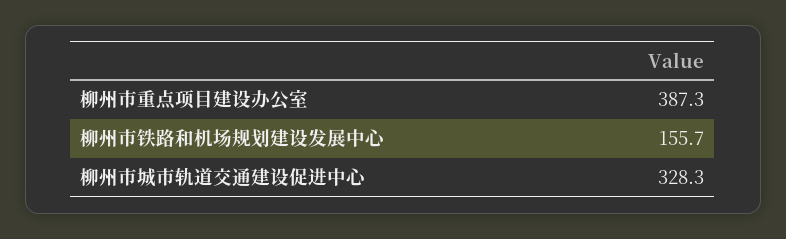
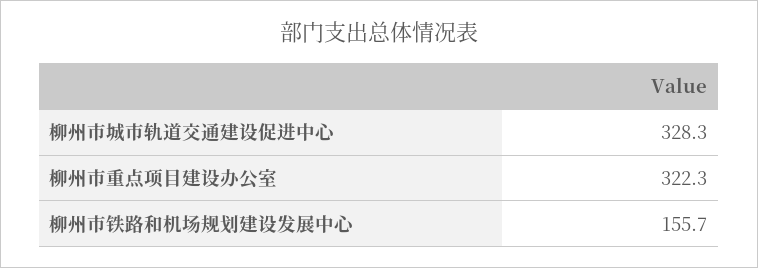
  {
-   "柳州市重点项目建设办公室": 387.3,
+   "柳州市重点项目建设办公室": 322.3,
    "柳州市铁路和机场规划建设发展中心": 155.7,
    "柳州市城市轨道交通建设促进中心": 328.3
  }

